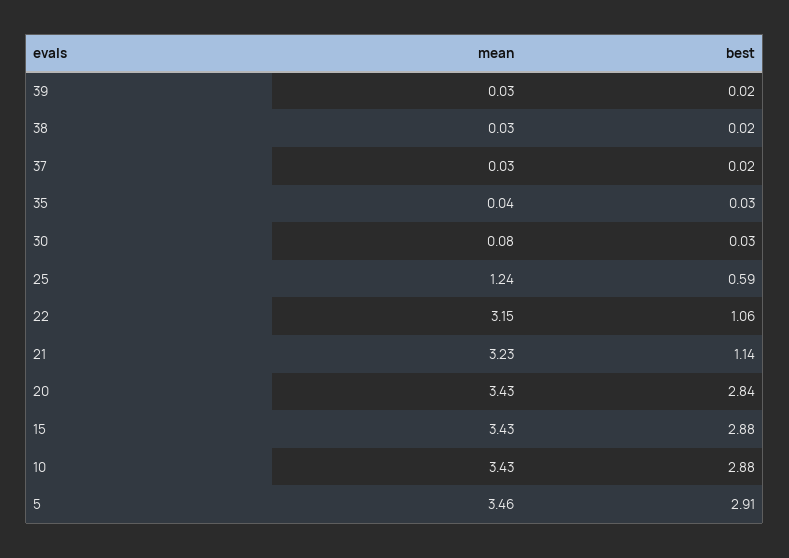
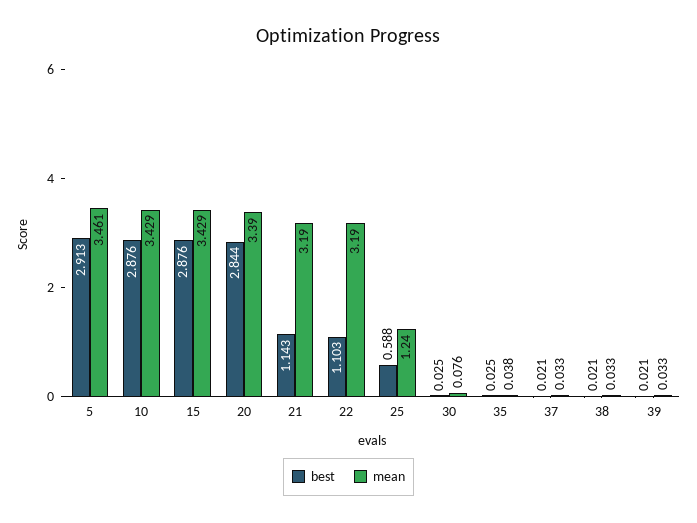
  {
    "mean": {
      "39": 0.033,
      "38": 0.033,
      "37": 0.033,
      "35": 0.038,
      "30": 0.076,
      "25": 1.24,
-     "22": 3.15,
+     "22": 3.19,
-     "21": 3.23,
+     "21": 3.19,
-     "20": 3.43,
+     "20": 3.39,
      "15": 3.429,
      "10": 3.429,
      "5": 3.461
    },
    "best": {
      "39": 0.021,
      "38": 0.021,
      "37": 0.021,
      "35": 0.025,
      "30": 0.025,
      "25": 0.588,
-     "22": 1.06,
+     "22": 1.103,
      "21": 1.143,
      "20": 2.844,
      "15": 2.876,
      "10": 2.876,
      "5": 2.913
    }
  }

